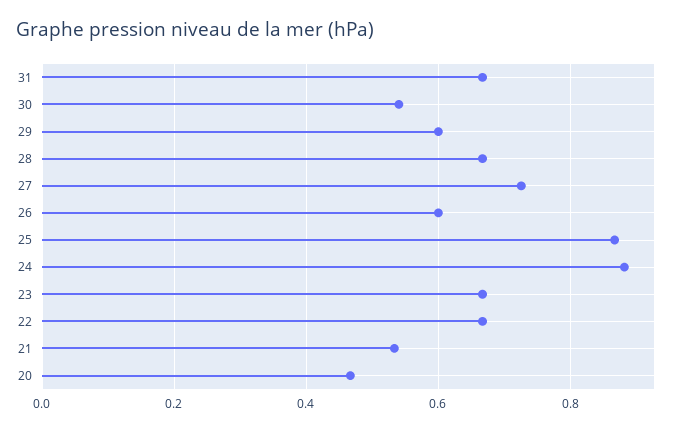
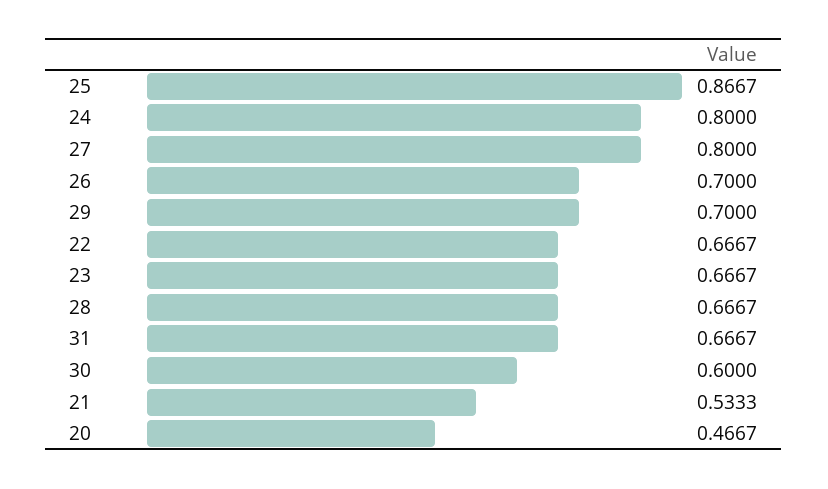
  {
    "31": 0.6667,
-   "30": 0.54,
+   "30": 0.6,
-   "29": 0.6,
+   "29": 0.7,
    "28": 0.6667,
-   "27": 0.72,
+   "27": 0.8,
-   "26": 0.6,
+   "26": 0.7,
    "25": 0.8667,
-   "24": 0.88,
+   "24": 0.8,
    "23": 0.6667,
    "22": 0.6667,
    "21": 0.5333,
    "20": 0.4667
  }

